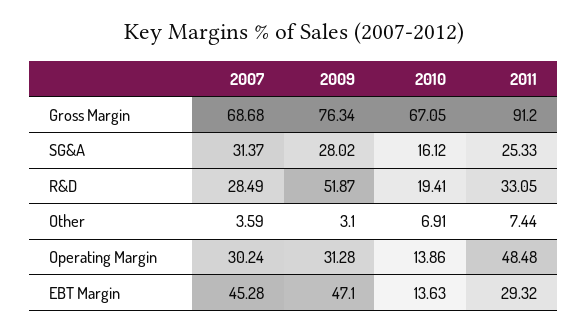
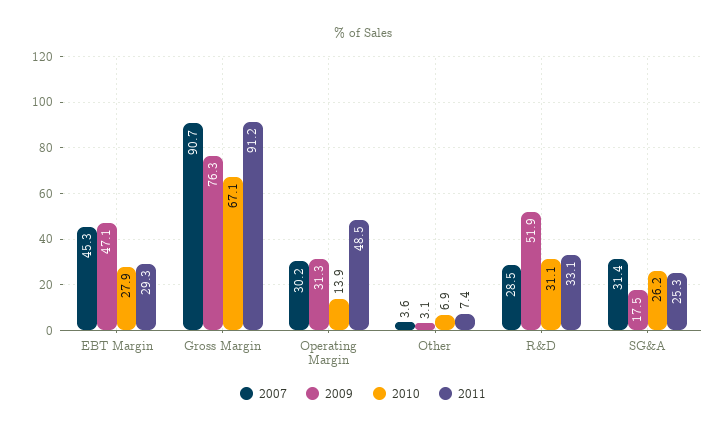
  {
    "2007": {
-     "Gross Margin": 68.68,
+     "Gross Margin": 90.7,
      "SG&A": 31.37,
      "R&D": 28.49,
      "Other": 3.59,
      "Operating Margin": 30.24,
      "EBT Margin": 45.28
    },
    "2009": {
      "Gross Margin": 76.34,
-     "SG&A": 28.02,
+     "SG&A": 17.5,
      "R&D": 51.87,
      "Other": 3.1,
      "Operating Margin": 31.28,
      "EBT Margin": 47.1
    },
    "2010": {
      "Gross Margin": 67.05,
-     "SG&A": 16.12,
+     "SG&A": 26.2,
-     "R&D": 19.41,
+     "R&D": 31.1,
      "Other": 6.91,
      "Operating Margin": 13.86,
-     "EBT Margin": 13.63
+     "EBT Margin": 27.9
    },
    "2011": {
      "Gross Margin": 91.2,
      "SG&A": 25.33,
      "R&D": 33.05,
      "Other": 7.44,
      "Operating Margin": 48.48,
      "EBT Margin": 29.32
    }
  }

